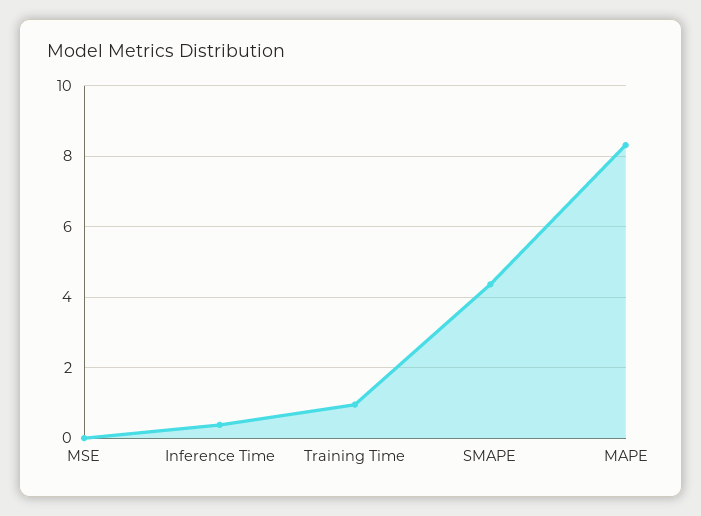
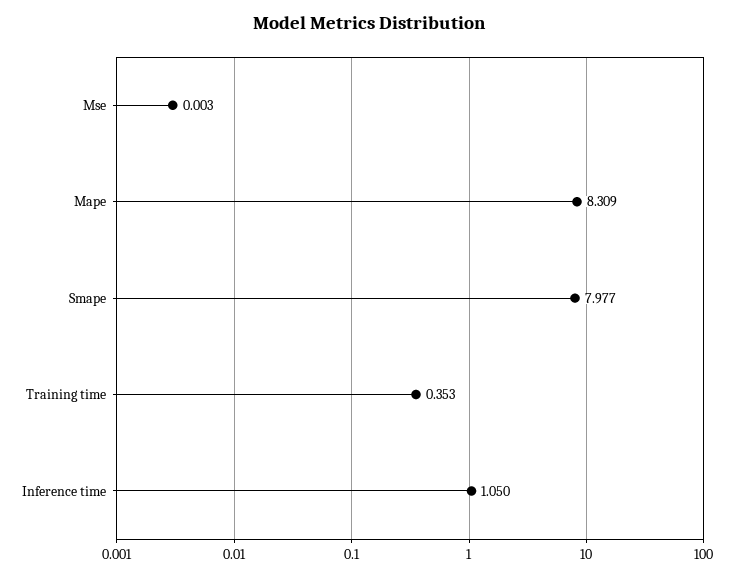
  {
    "MSE": 0.003,
-   "Inference Time": 0.4,
+   "Inference Time": 1.05,
-   "Training Time": 1,
+   "Training Time": 0.353,
-   "SMAPE": 4.4,
+   "SMAPE": 7.977,
    "MAPE": 8.309
  }

